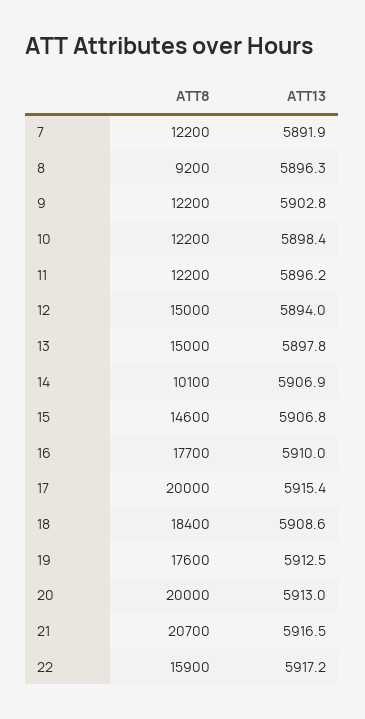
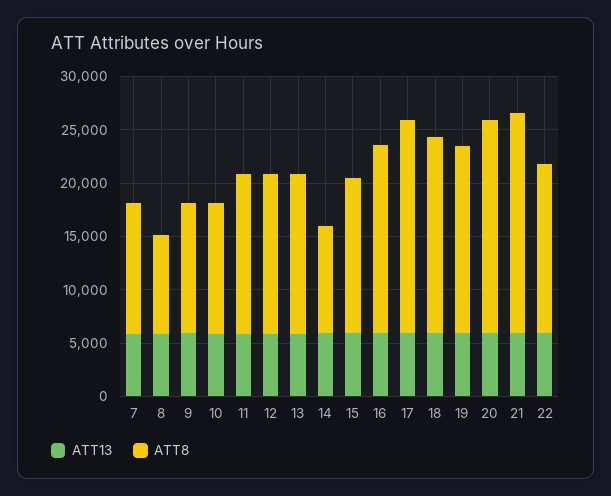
  {
    "ATT8": {
      "7": 12200,
      "8": 9200,
      "9": 12200,
      "10": 12200,
-     "11": 12200,
+     "11": 15000,
      "12": 15000,
      "13": 15000,
      "14": 10100,
      "15": 14600,
      "16": 17700,
      "17": 20000,
      "18": 18400,
      "19": 17600,
      "20": 20000,
      "21": 20700,
      "22": 15900
    },
    "ATT13": {
      "7": 5891.9,
      "8": 5896.3,
      "9": 5902.8,
      "10": 5898.4,
      "11": 5896.2,
      "12": 5894,
      "13": 5897.8,
      "14": 5906.9,
      "15": 5906.8,
      "16": 5910,
      "17": 5915.4,
      "18": 5908.6,
      "19": 5912.5,
      "20": 5913,
      "21": 5916.5,
      "22": 5917.2
    }
  }

